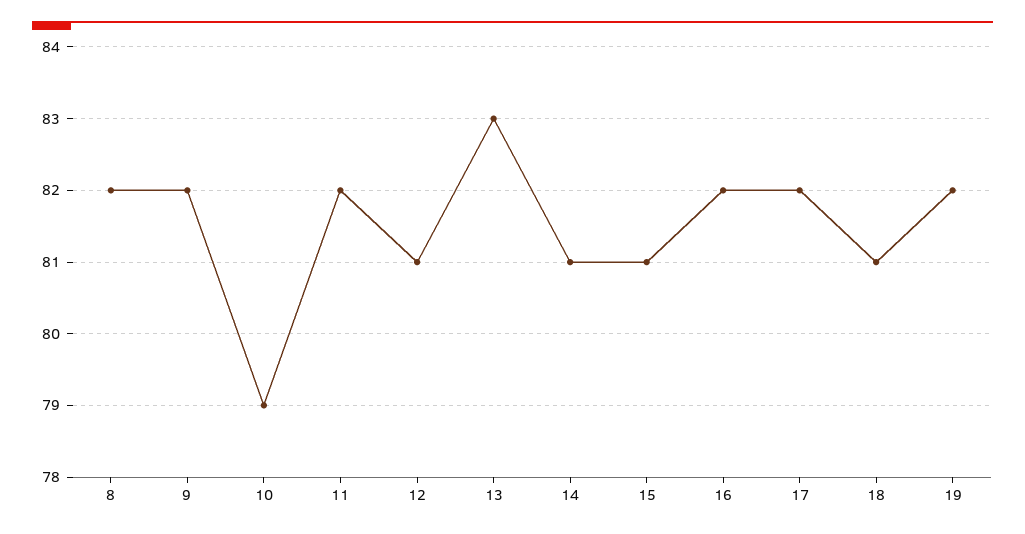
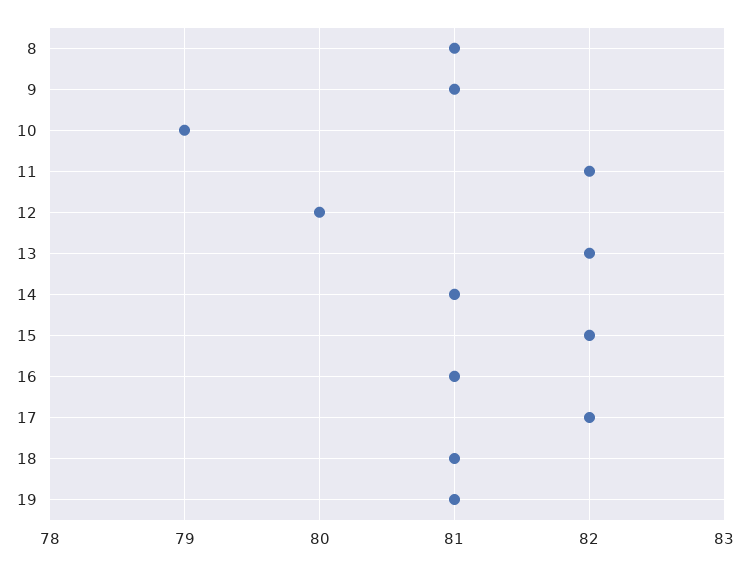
  {
-   "8": 82,
+   "8": 81,
-   "9": 82,
+   "9": 81,
    "10": 79,
    "11": 82,
-   "12": 81,
+   "12": 80,
-   "13": 83,
+   "13": 82,
    "14": 81,
-   "15": 81,
+   "15": 82,
-   "16": 82,
+   "16": 81,
    "17": 82,
    "18": 81,
-   "19": 82
+   "19": 81
  }

